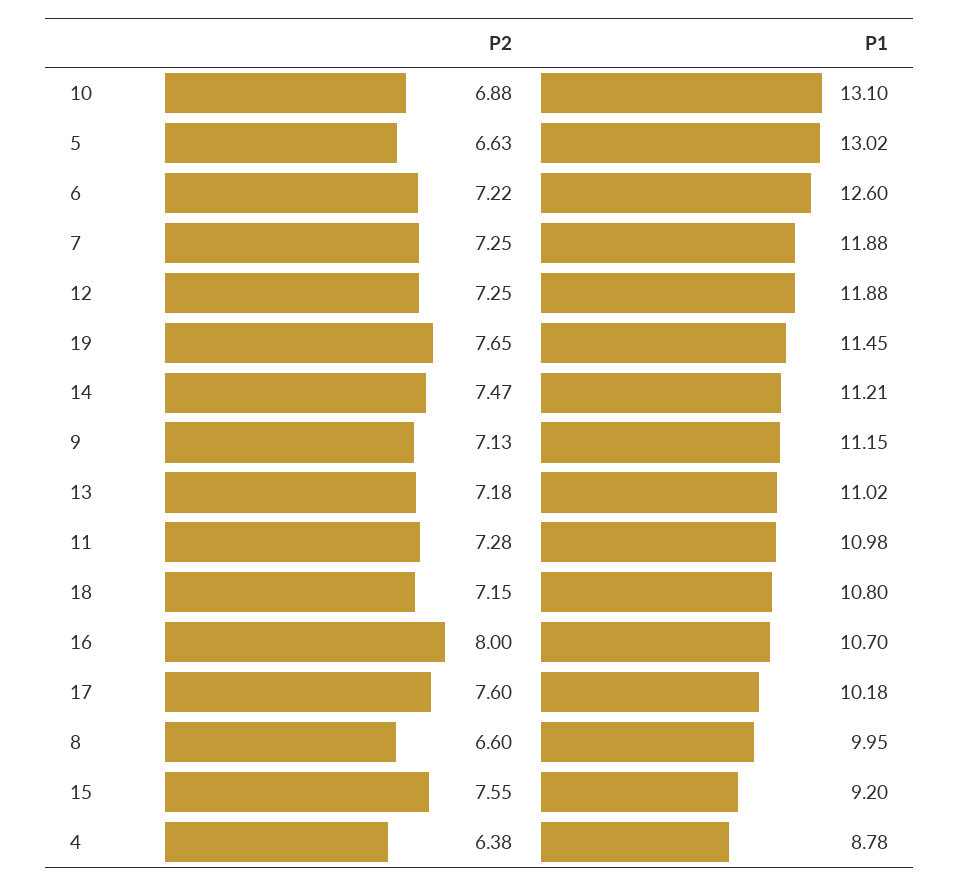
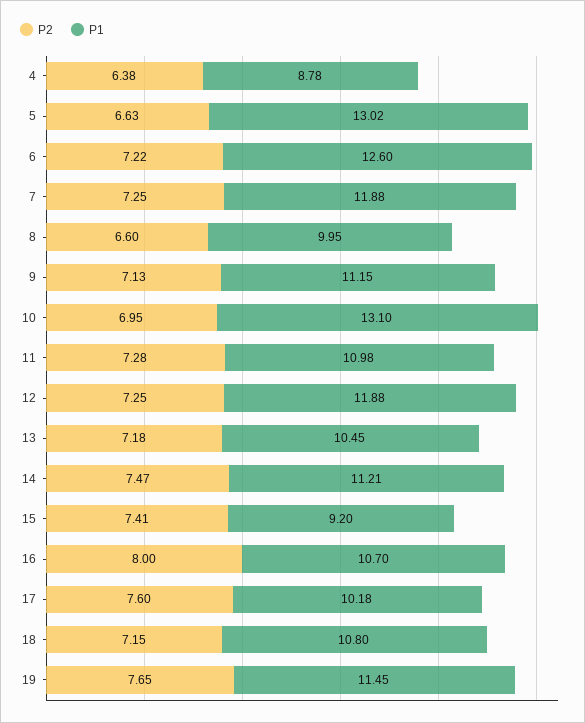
  {
    "P2": {
-     "10": 6.88,
+     "10": 6.95,
      "5": 6.63,
      "6": 7.22,
      "7": 7.25,
      "12": 7.25,
      "19": 7.65,
      "14": 7.47,
      "9": 7.13,
      "13": 7.18,
      "11": 7.28,
      "18": 7.15,
      "16": 8,
      "17": 7.6,
      "8": 6.6,
-     "15": 7.55,
+     "15": 7.41,
      "4": 6.38
    },
    "P1": {
      "10": 13.1,
      "5": 13.02,
      "6": 12.6,
      "7": 11.88,
      "12": 11.88,
      "19": 11.45,
      "14": 11.21,
      "9": 11.15,
-     "13": 11.02,
+     "13": 10.45,
      "11": 10.98,
      "18": 10.8,
      "16": 10.7,
      "17": 10.18,
      "8": 9.95,
      "15": 9.2,
      "4": 8.78
    }
  }

